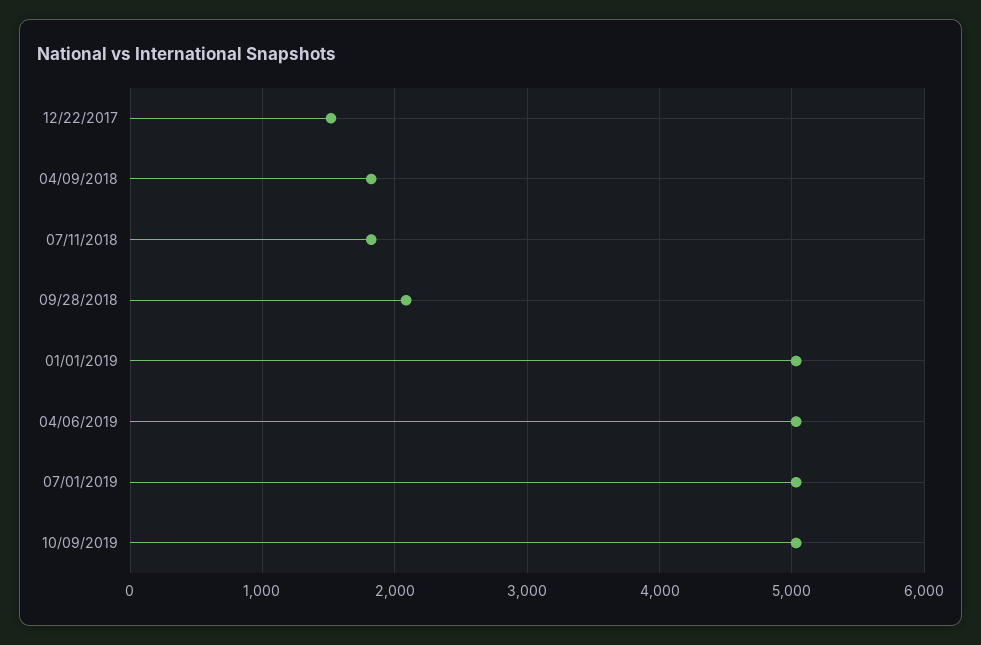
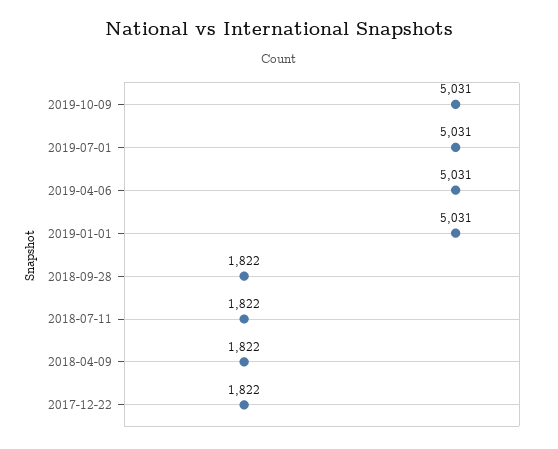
  {
-   "12/22/2017": 1500,
+   "12/22/2017": 1822,
    "04/09/2018": 1822,
    "07/11/2018": 1822,
-   "09/28/2018": 2100,
+   "09/28/2018": 1822,
    "01/01/2019": 5031,
    "04/06/2019": 5031,
    "07/01/2019": 5031,
    "10/09/2019": 5031
  }

